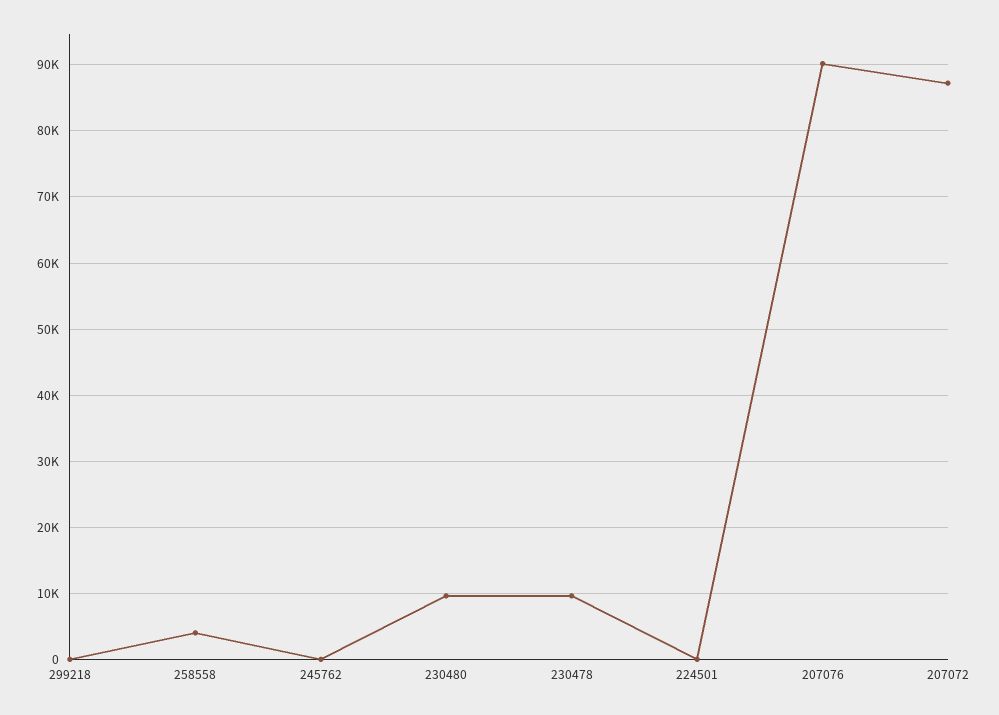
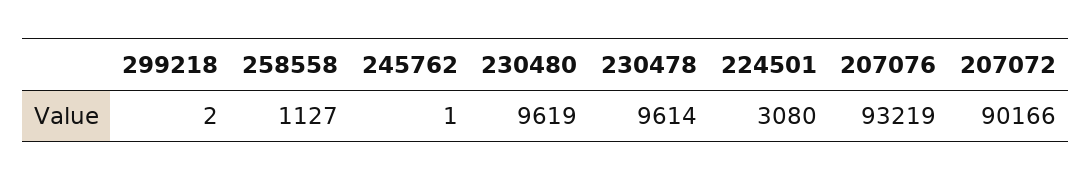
  {
    "299218": 2,
-   "258558": 4000,
+   "258558": 1127,
    "245762": 1,
    "230480": 9619,
    "230478": 9614,
-   "224501": 0,
+   "224501": 3080,
-   "207076": 90000,
+   "207076": 93219,
-   "207072": 87000
+   "207072": 90166
  }

